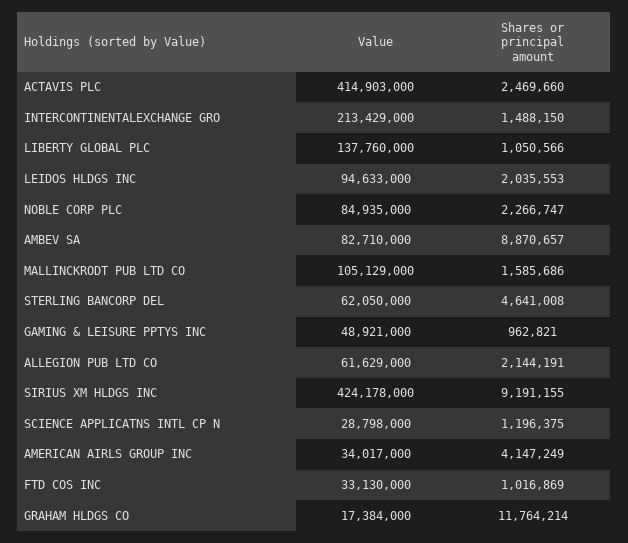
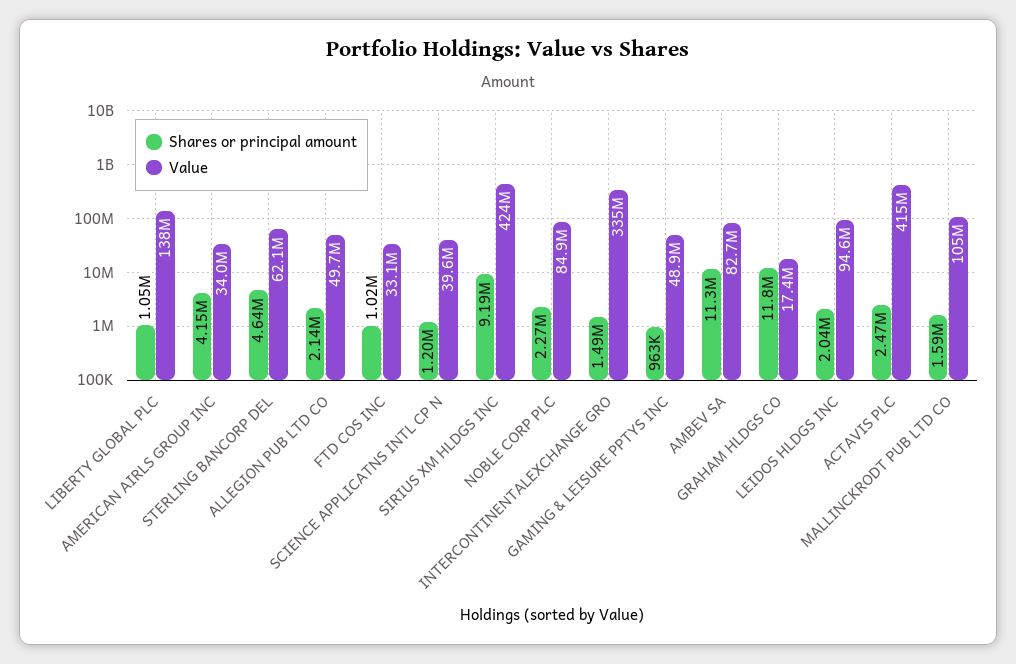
  {
    "Value": {
      "ACTAVIS PLC": 414903000,
-     "INTERCONTINENTALEXCHANGE GRO": 213429000,
+     "INTERCONTINENTALEXCHANGE GRO": 335000000,
      "LIBERTY GLOBAL PLC": 137760000,
      "LEIDOS HLDGS INC": 94633000,
      "NOBLE CORP PLC": 84935000,
      "AMBEV SA": 82710000,
      "MALLINCKRODT PUB LTD CO": 105129000,
      "STERLING BANCORP DEL": 62050000,
      "GAMING & LEISURE PPTYS INC": 48921000,
-     "ALLEGION PUB LTD CO": 61629000,
+     "ALLEGION PUB LTD CO": 49700000,
      "SIRIUS XM HLDGS INC": 424178000,
-     "SCIENCE APPLICATNS INTL CP N": 28798000,
+     "SCIENCE APPLICATNS INTL CP N": 39600000,
      "AMERICAN AIRLS GROUP INC": 34017000,
      "FTD COS INC": 33130000,
      "GRAHAM HLDGS CO": 17384000
    },
    "Shares or principal amount": {
      "ACTAVIS PLC": 2469660,
      "INTERCONTINENTALEXCHANGE GRO": 1488150,
      "LIBERTY GLOBAL PLC": 1050566,
      "LEIDOS HLDGS INC": 2035553,
      "NOBLE CORP PLC": 2266747,
-     "AMBEV SA": 8870657,
+     "AMBEV SA": 11300000,
      "MALLINCKRODT PUB LTD CO": 1585686,
      "STERLING BANCORP DEL": 4641008,
      "GAMING & LEISURE PPTYS INC": 962821,
      "ALLEGION PUB LTD CO": 2144191,
      "SIRIUS XM HLDGS INC": 9191155,
      "SCIENCE APPLICATNS INTL CP N": 1196375,
      "AMERICAN AIRLS GROUP INC": 4147249,
      "FTD COS INC": 1016869,
      "GRAHAM HLDGS CO": 11764214
    }
  }

